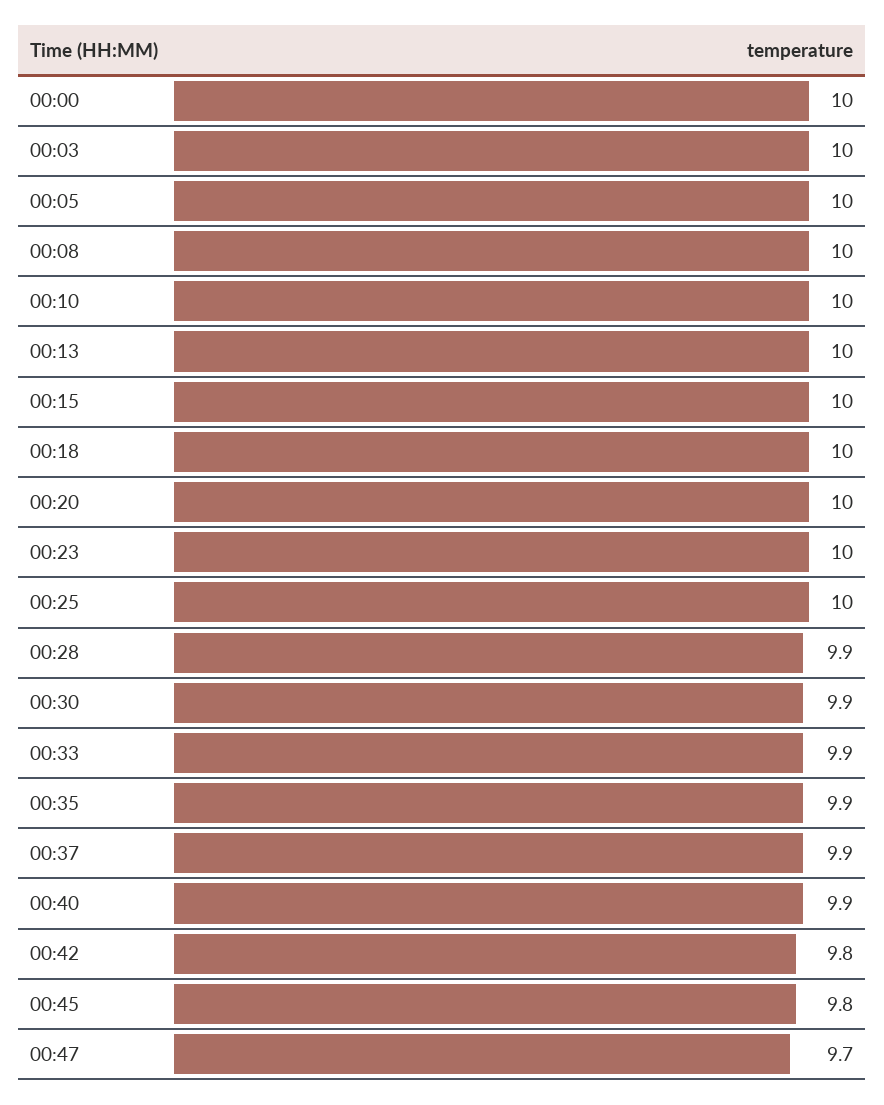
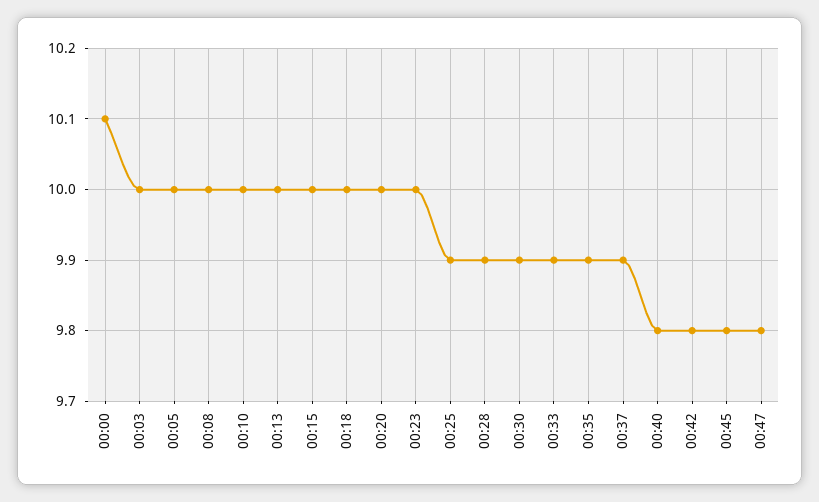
  {
-   "00:00": 10,
+   "00:00": 10.1,
    "00:03": 10,
    "00:05": 10,
    "00:08": 10,
    "00:10": 10,
    "00:13": 10,
    "00:15": 10,
    "00:18": 10,
    "00:20": 10,
    "00:23": 10,
-   "00:25": 10,
+   "00:25": 9.9,
    "00:28": 9.9,
    "00:30": 9.9,
    "00:33": 9.9,
    "00:35": 9.9,
    "00:37": 9.9,
-   "00:40": 9.9,
+   "00:40": 9.8,
    "00:42": 9.8,
    "00:45": 9.8,
-   "00:47": 9.7
+   "00:47": 9.8
  }

